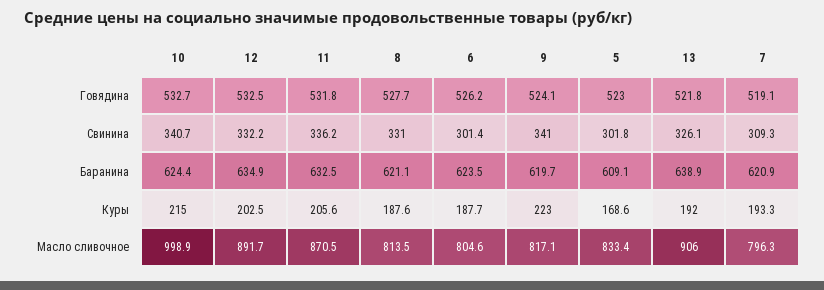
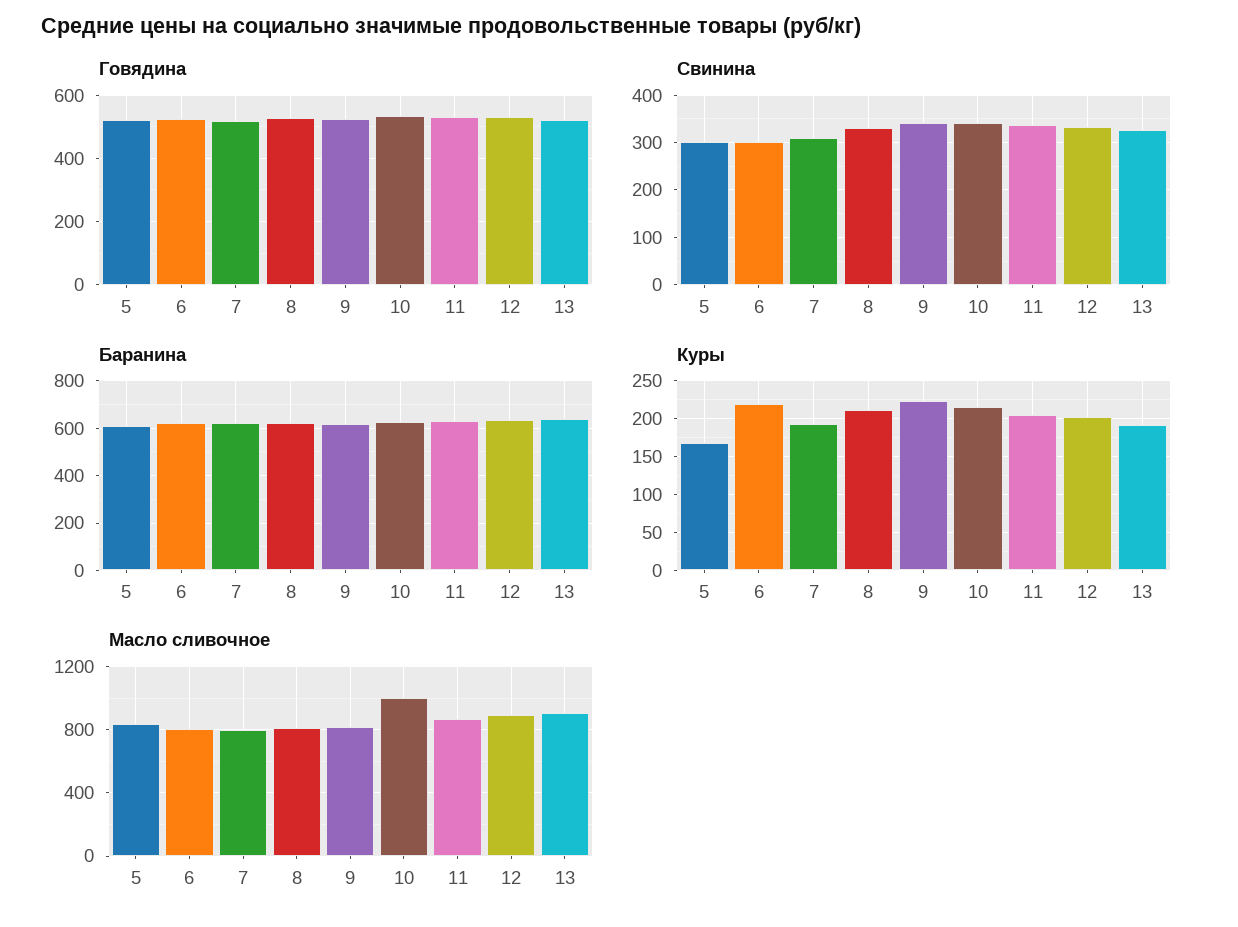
  {
    "Говядина": {
      "10": 532.7,
      "12": 532.5,
      "11": 531.8,
      "8": 527.7,
      "6": 526.2,
      "9": 524.1,
      "5": 523,
      "13": 521.8,
      "7": 519.1
    },
    "Свинина": {
      "10": 340.7,
      "12": 332.2,
      "11": 336.2,
      "8": 331,
      "6": 301.4,
      "9": 341,
      "5": 301.8,
      "13": 326.1,
      "7": 309.3
    },
    "Баранина": {
      "10": 624.4,
      "12": 634.9,
      "11": 632.5,
      "8": 621.1,
      "6": 623.5,
      "9": 619.7,
      "5": 609.1,
      "13": 638.9,
      "7": 620.9
    },
    "Куры": {
      "10": 215,
      "12": 202.5,
      "11": 205.6,
-     "8": 187.6,
+     "8": 210,
-     "6": 187.7,
+     "6": 220,
      "9": 223,
      "5": 168.6,
      "13": 192,
      "7": 193.3
    },
    "Масло сливочное": {
      "10": 998.9,
      "12": 891.7,
      "11": 870.5,
      "8": 813.5,
      "6": 804.6,
      "9": 817.1,
      "5": 833.4,
      "13": 906,
      "7": 796.3
    }
  }

